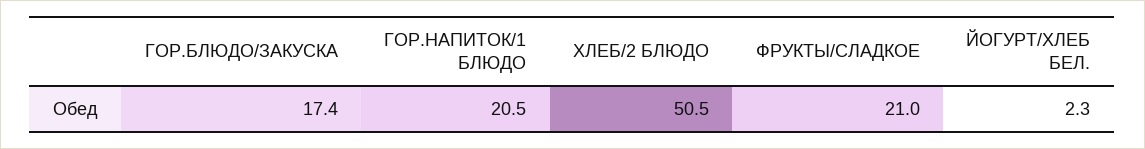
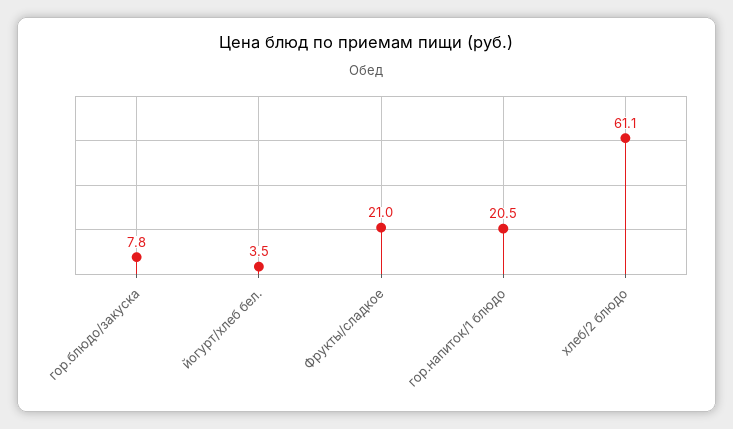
  {
-   "ГОР.БЛЮДО/ЗАКУСКА": 17.4,
+   "ГОР.БЛЮДО/ЗАКУСКА": 7.8,
    "ГОР.НАПИТОК/1 БЛЮДО": 20.5,
-   "ХЛЕБ/2 БЛЮДО": 50.5,
+   "ХЛЕБ/2 БЛЮДО": 61.1,
    "ФРУКТЫ/СЛАДКОЕ": 21,
-   "ЙОГУРТ/ХЛЕБ БЕЛ.": 2.3
+   "ЙОГУРТ/ХЛЕБ БЕЛ.": 3.5
  }

